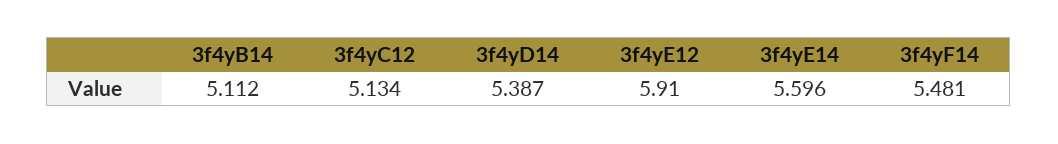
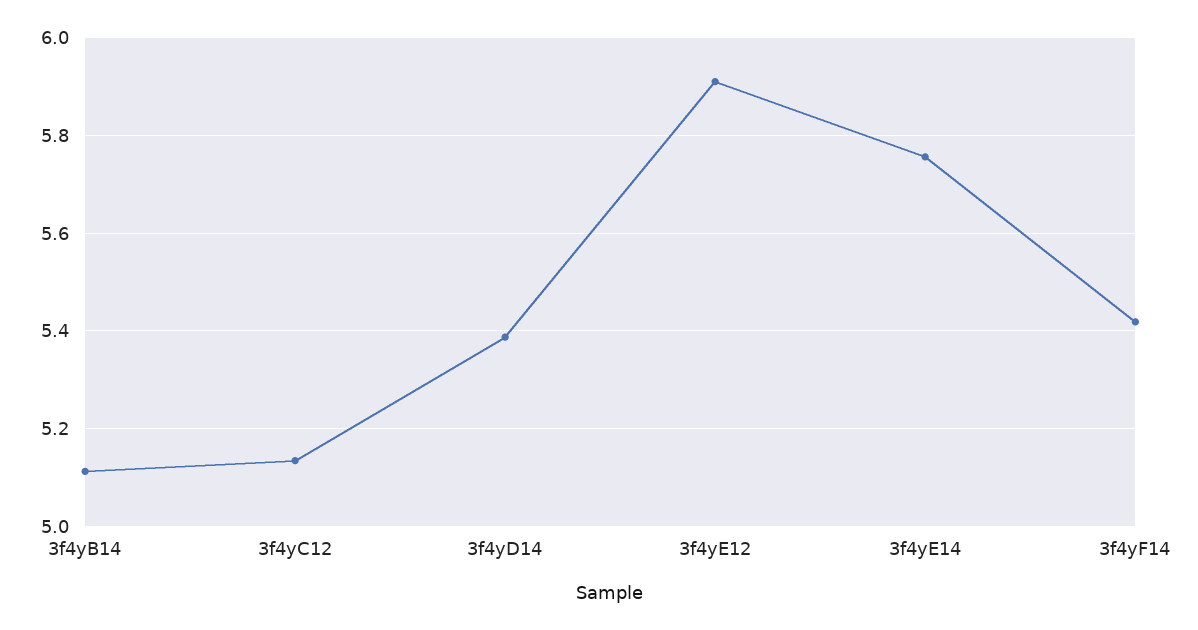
  {
    "3f4yB14": 5.112,
    "3f4yC12": 5.134,
    "3f4yD14": 5.387,
    "3f4yE12": 5.91,
-   "3f4yE14": 5.596,
+   "3f4yE14": 5.76,
-   "3f4yF14": 5.481
+   "3f4yF14": 5.42
  }

